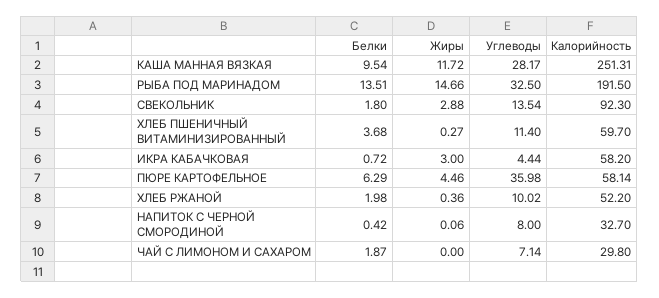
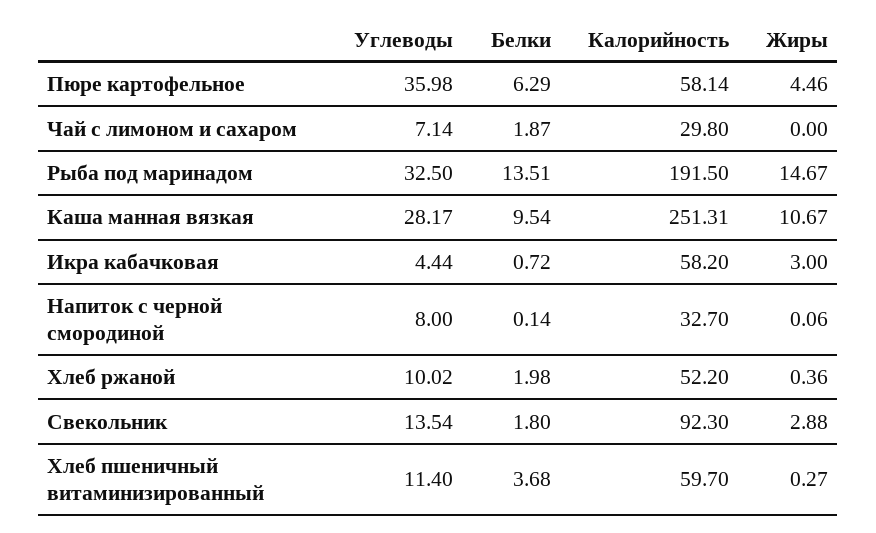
  {
    "Белки": {
      "КАША МАННАЯ ВЯЗКАЯ": 9.54,
      "РЫБА ПОД МАРИНАДОМ": 13.51,
      "СВЕКОЛЬНИК": 1.8,
      "ХЛЕБ ПШЕНИЧНЫЙ ВИТАМИНИЗИРОВАННЫЙ": 3.68,
      "ИКРА КАБАЧКОВАЯ": 0.72,
      "ПЮРЕ КАРТОФЕЛЬНОЕ": 6.29,
      "ХЛЕБ РЖАНОЙ": 1.98,
-     "НАПИТОК С ЧЕРНОЙ СМОРОДИНОЙ": 0.42,
+     "НАПИТОК С ЧЕРНОЙ СМОРОДИНОЙ": 0.14,
      "ЧАЙ С ЛИМОНОМ И САХАРОМ": 1.87
    },
    "Жиры": {
-     "КАША МАННАЯ ВЯЗКАЯ": 11.72,
+     "КАША МАННАЯ ВЯЗКАЯ": 10.67,
-     "РЫБА ПОД МАРИНАДОМ": 14.66,
+     "РЫБА ПОД МАРИНАДОМ": 14.67,
      "СВЕКОЛЬНИК": 2.88,
      "ХЛЕБ ПШЕНИЧНЫЙ ВИТАМИНИЗИРОВАННЫЙ": 0.27,
      "ИКРА КАБАЧКОВАЯ": 3,
      "ПЮРЕ КАРТОФЕЛЬНОЕ": 4.46,
      "ХЛЕБ РЖАНОЙ": 0.36,
      "НАПИТОК С ЧЕРНОЙ СМОРОДИНОЙ": 0.06,
      "ЧАЙ С ЛИМОНОМ И САХАРОМ": 0
    },
    "Углеводы": {
      "КАША МАННАЯ ВЯЗКАЯ": 28.17,
      "РЫБА ПОД МАРИНАДОМ": 32.5,
      "СВЕКОЛЬНИК": 13.54,
      "ХЛЕБ ПШЕНИЧНЫЙ ВИТАМИНИЗИРОВАННЫЙ": 11.4,
      "ИКРА КАБАЧКОВАЯ": 4.44,
      "ПЮРЕ КАРТОФЕЛЬНОЕ": 35.98,
      "ХЛЕБ РЖАНОЙ": 10.02,
      "НАПИТОК С ЧЕРНОЙ СМОРОДИНОЙ": 8,
      "ЧАЙ С ЛИМОНОМ И САХАРОМ": 7.14
    },
    "Калорийность": {
      "КАША МАННАЯ ВЯЗКАЯ": 251.31,
      "РЫБА ПОД МАРИНАДОМ": 191.5,
      "СВЕКОЛЬНИК": 92.3,
      "ХЛЕБ ПШЕНИЧНЫЙ ВИТАМИНИЗИРОВАННЫЙ": 59.7,
      "ИКРА КАБАЧКОВАЯ": 58.2,
      "ПЮРЕ КАРТОФЕЛЬНОЕ": 58.14,
      "ХЛЕБ РЖАНОЙ": 52.2,
      "НАПИТОК С ЧЕРНОЙ СМОРОДИНОЙ": 32.7,
      "ЧАЙ С ЛИМОНОМ И САХАРОМ": 29.8
    }
  }

